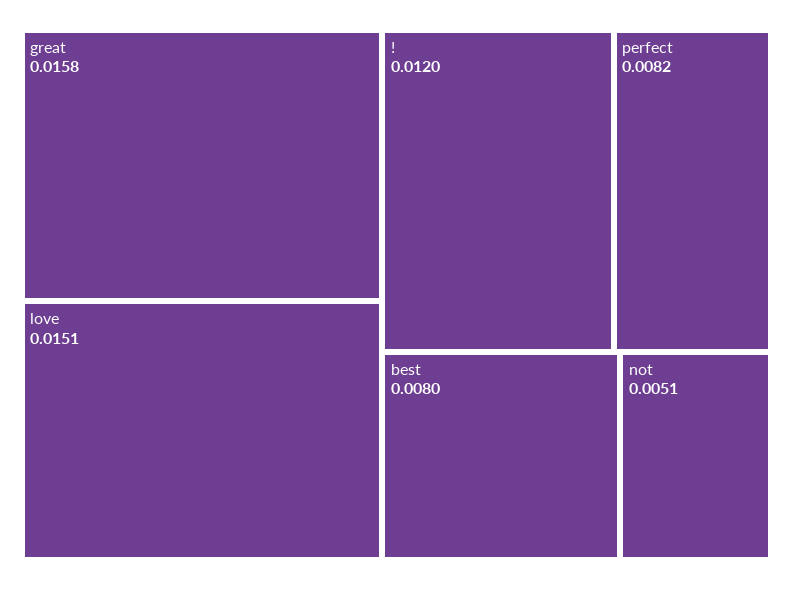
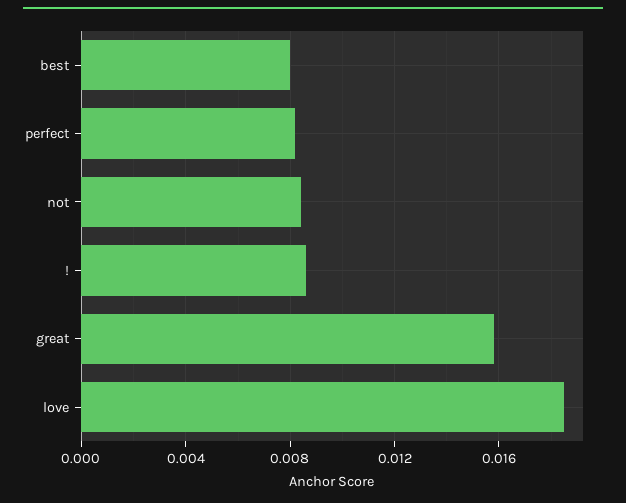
  {
    "great": 0.0158,
-   "love": 0.0151,
+   "love": 0.0185,
-   "!": 0.012,
+   "!": 0.0085,
    "perfect": 0.0082,
    "best": 0.008,
-   "not": 0.0051
+   "not": 0.0085
  }

